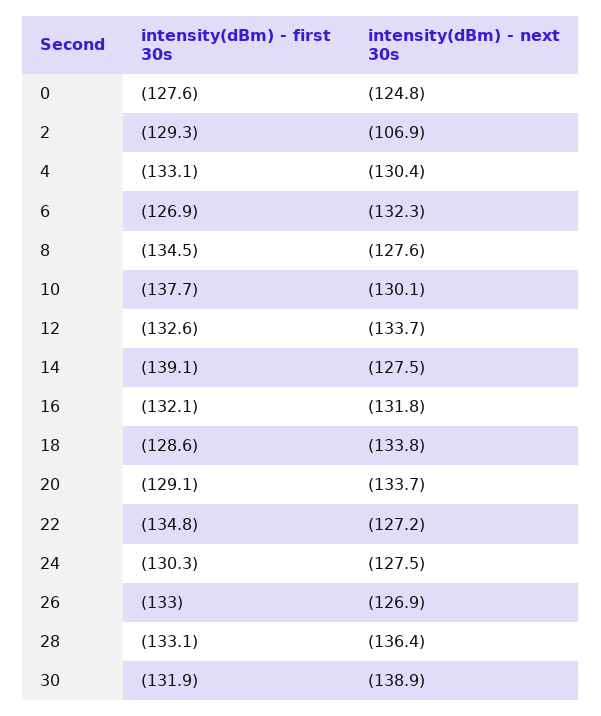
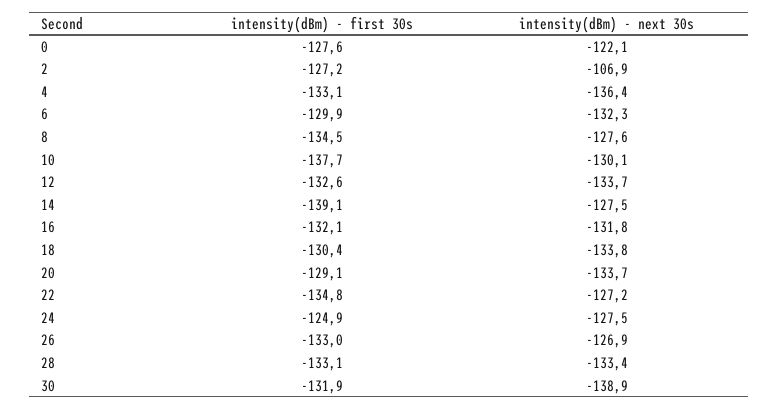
  {
    "intensity(dBm) - first 30s": {
      "0": -127.6,
-     "2": -129.3,
+     "2": -127.2,
      "4": -133.1,
-     "6": -126.9,
+     "6": -129.9,
      "8": -134.5,
      "10": -137.7,
      "12": -132.6,
      "14": -139.1,
      "16": -132.1,
-     "18": -128.6,
+     "18": -130.4,
      "20": -129.1,
      "22": -134.8,
-     "24": -130.3,
+     "24": -124.9,
      "26": -133,
      "28": -133.1,
      "30": -131.9
    },
    "intensity(dBm) - next 30s": {
-     "0": -124.8,
+     "0": -122.1,
      "2": -106.9,
-     "4": -130.4,
+     "4": -136.4,
      "6": -132.3,
      "8": -127.6,
      "10": -130.1,
      "12": -133.7,
      "14": -127.5,
      "16": -131.8,
      "18": -133.8,
      "20": -133.7,
      "22": -127.2,
      "24": -127.5,
      "26": -126.9,
-     "28": -136.4,
+     "28": -133.4,
      "30": -138.9
    }
  }

